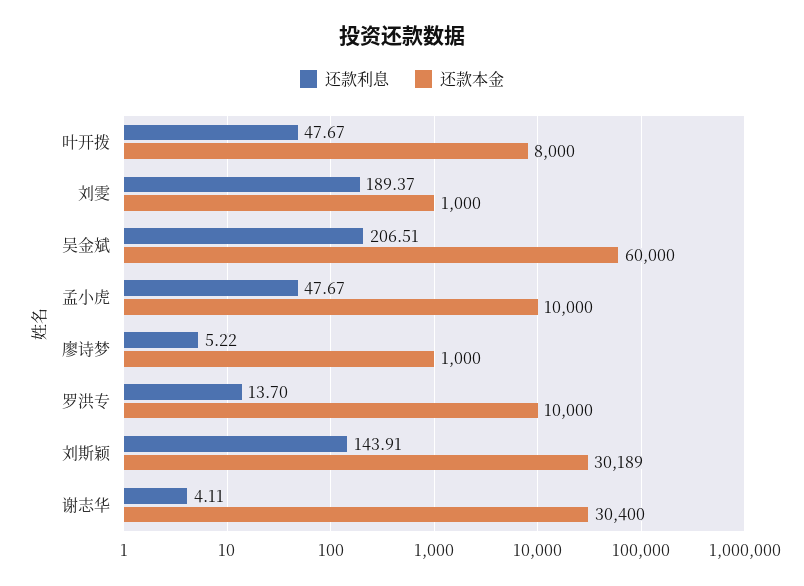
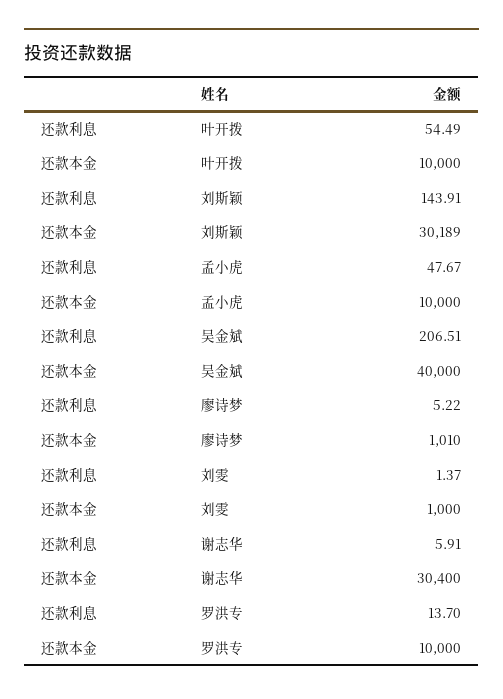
  {
    "还款利息": {
-     "叶开拨": 47.67,
+     "叶开拨": 54.49,
-     "刘雯": 189.37,
+     "刘雯": 1.37,
      "吴金斌": 206.51,
      "孟小虎": 47.67,
      "廖诗梦": 5.22,
      "罗洪专": 13.7,
      "刘斯颖": 143.91,
-     "谢志华": 4.11
+     "谢志华": 5.91
    },
    "还款本金": {
-     "叶开拨": 8000,
+     "叶开拨": 10000,
      "刘雯": 1000,
-     "吴金斌": 60000,
+     "吴金斌": 40000,
      "孟小虎": 10000,
-     "廖诗梦": 1000,
+     "廖诗梦": 1010,
      "罗洪专": 10000,
      "刘斯颖": 30189,
      "谢志华": 30400
    }
  }

